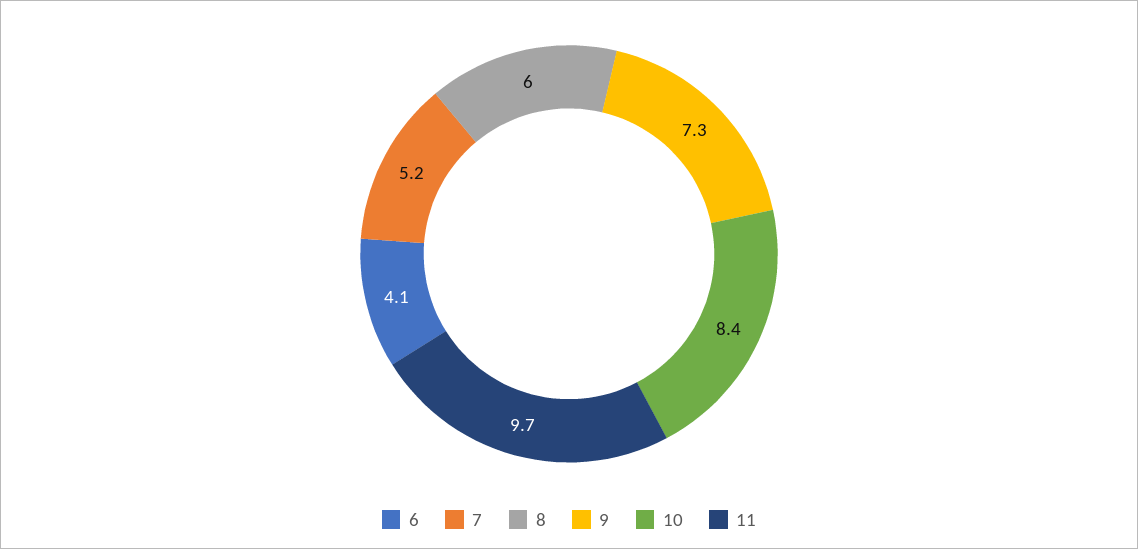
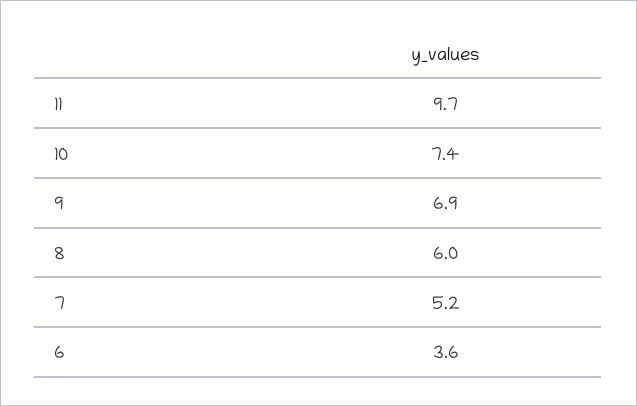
  {
-   "6": 4.1,
+   "6": 3.6,
    "7": 5.2,
    "8": 6,
-   "9": 7.3,
+   "9": 6.9,
-   "10": 8.4,
+   "10": 7.4,
    "11": 9.7
  }

